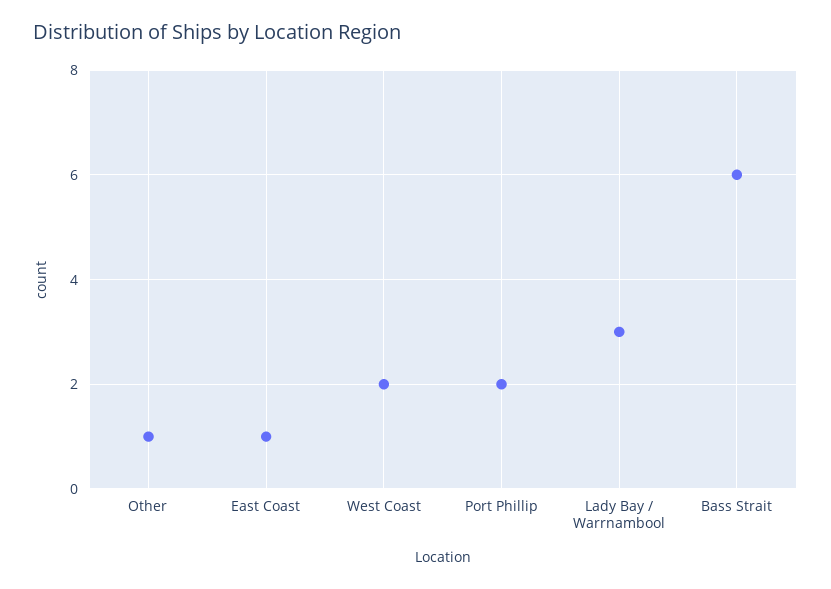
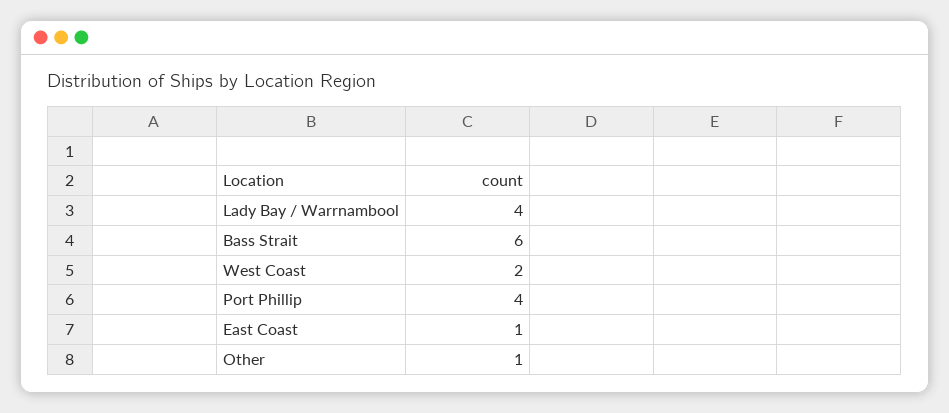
  {
    "Other": 1,
    "East Coast": 1,
    "West Coast": 2,
-   "Port Phillip": 2,
+   "Port Phillip": 4,
-   "Lady Bay / Warrnambool": 3,
+   "Lady Bay / Warrnambool": 4,
    "Bass Strait": 6
  }

